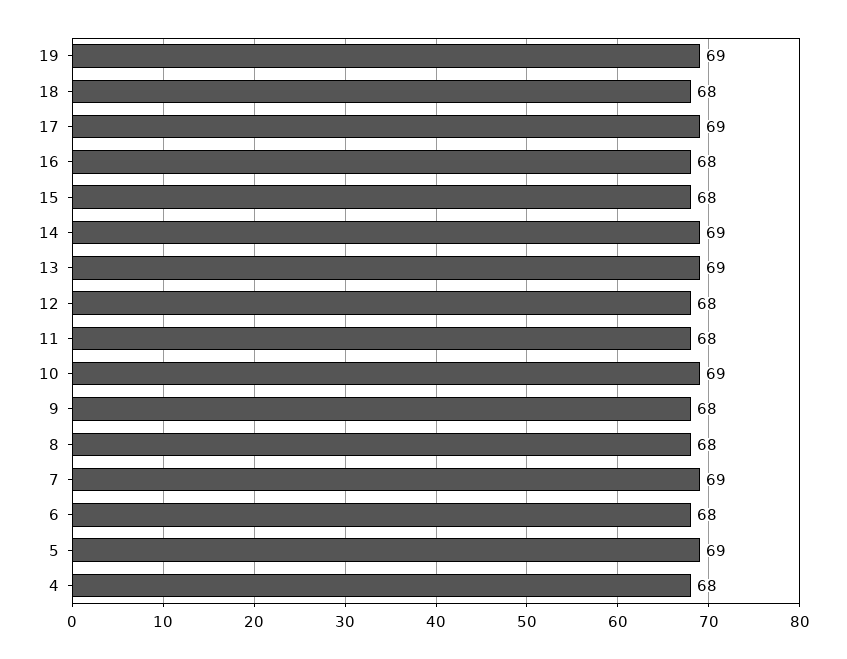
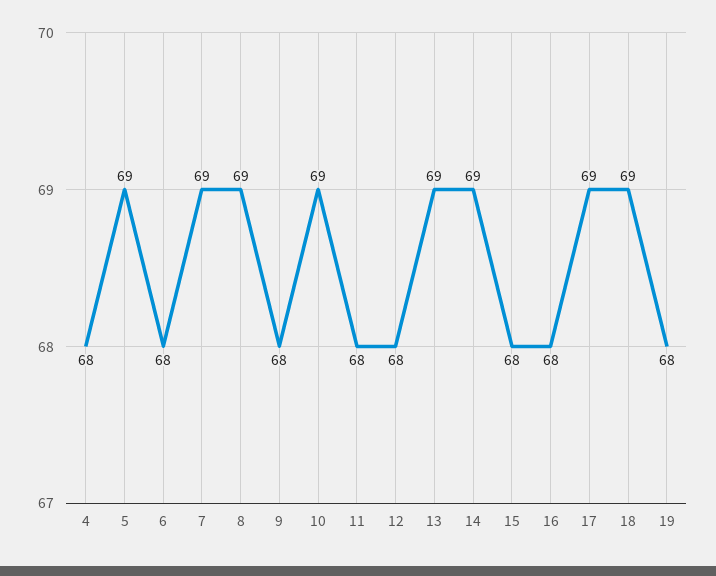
  {
-   "19": 69,
+   "19": 68,
-   "18": 68,
+   "18": 69,
    "17": 69,
    "16": 68,
    "15": 68,
    "14": 69,
    "13": 69,
    "12": 68,
    "11": 68,
    "10": 69,
    "9": 68,
-   "8": 68,
+   "8": 69,
    "7": 69,
    "6": 68,
    "5": 69,
    "4": 68
  }

